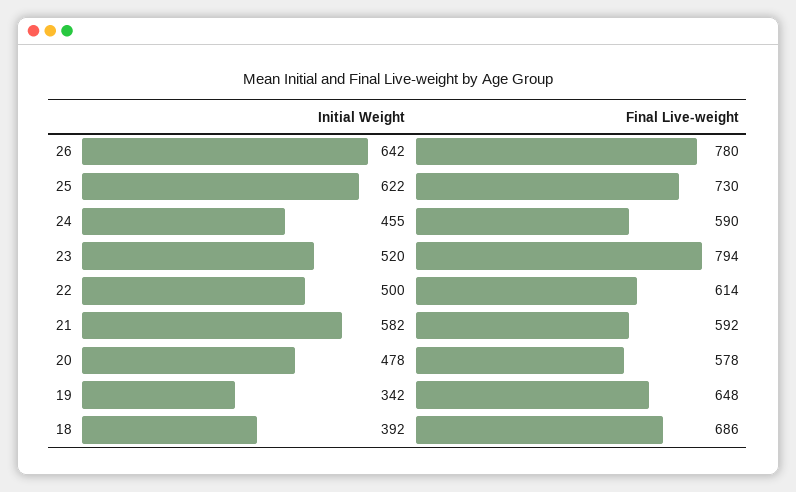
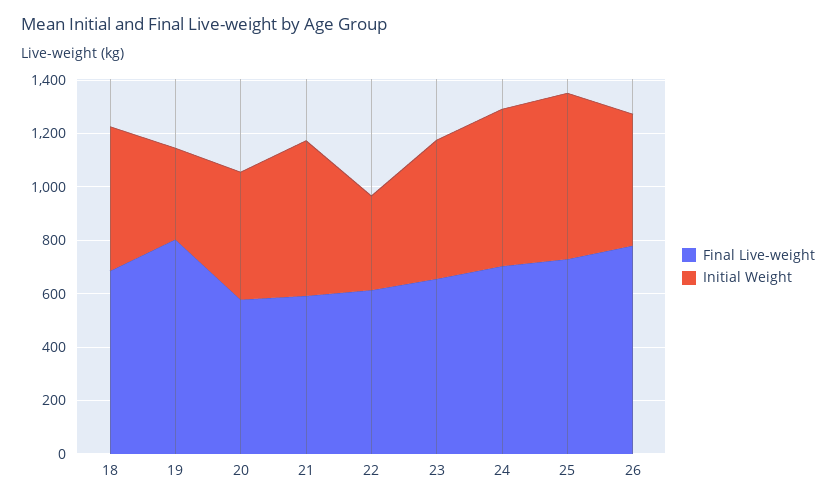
  {
    "Initial Weight": {
-     "26": 642,
+     "26": 500,
      "25": 622,
-     "24": 455,
+     "24": 600,
      "23": 520,
-     "22": 500,
+     "22": 350,
      "21": 582,
      "20": 478,
      "19": 342,
-     "18": 392
+     "18": 550
    },
    "Final Live-weight": {
      "26": 780,
      "25": 730,
-     "24": 590,
+     "24": 700,
-     "23": 794,
+     "23": 650,
      "22": 614,
      "21": 592,
      "20": 578,
-     "19": 648,
+     "19": 800,
      "18": 686
    }
  }

